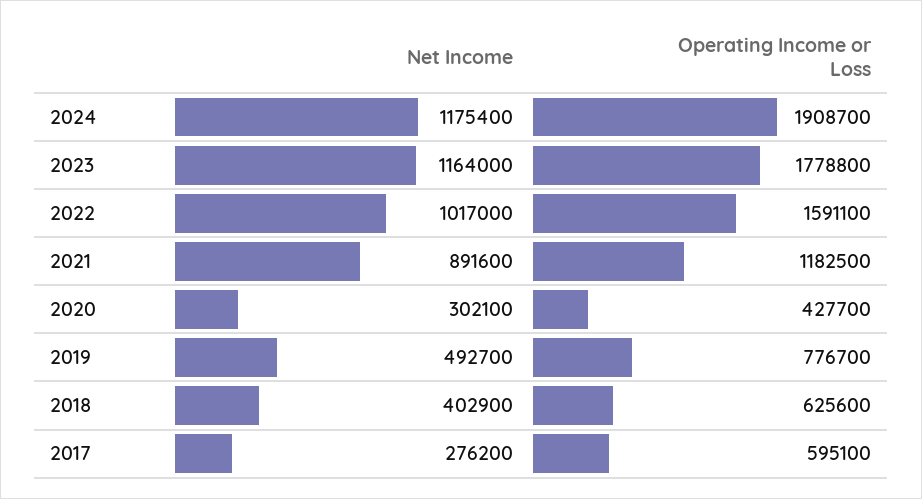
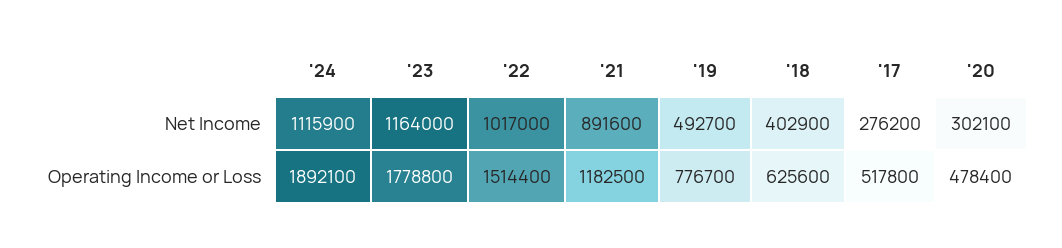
  {
    "Net Income": {
-     "2024": 1175400,
+     "2024": 1115900,
      "2023": 1164000,
      "2022": 1017000,
      "2021": 891600,
      "2020": 302100,
      "2019": 492700,
      "2018": 402900,
      "2017": 276200
    },
    "Operating Income or Loss": {
-     "2024": 1908700,
+     "2024": 1892100,
      "2023": 1778800,
-     "2022": 1591100,
+     "2022": 1514400,
      "2021": 1182500,
-     "2020": 427700,
+     "2020": 478400,
      "2019": 776700,
      "2018": 625600,
-     "2017": 595100
+     "2017": 517800
    }
  }

